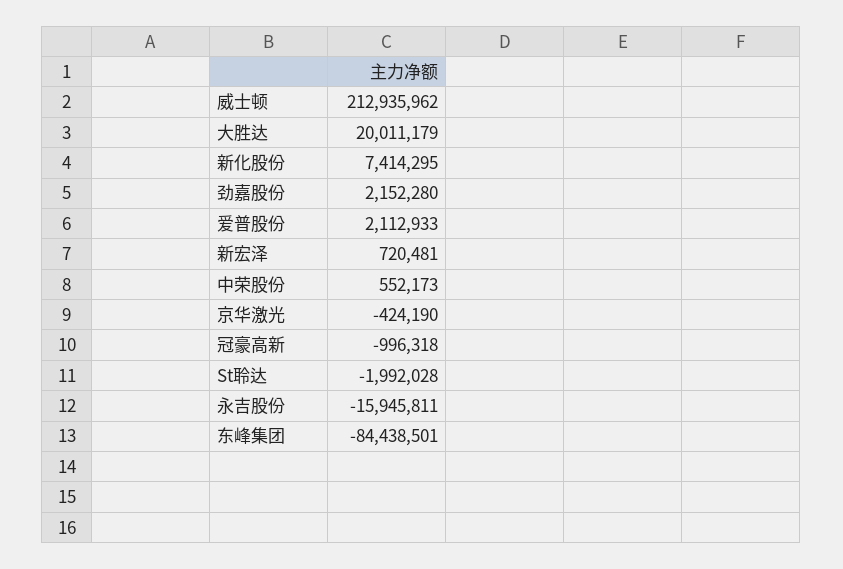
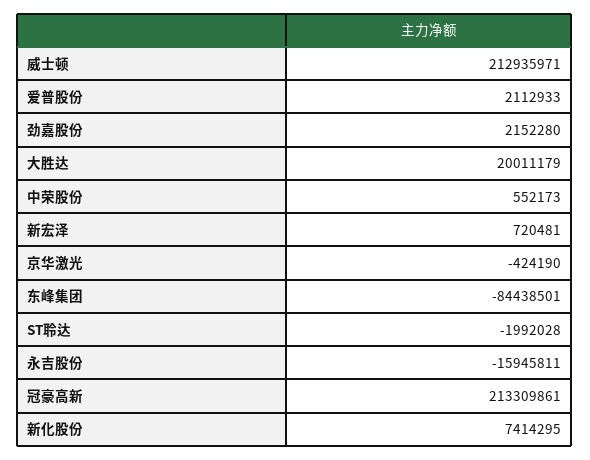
  {
-   "威士顿": 212935962,
+   "威士顿": 212935971,
    "大胜达": 20011179,
    "新化股份": 7414295,
    "劲嘉股份": 2152280,
    "爱普股份": 2112933,
    "新宏泽": 720481,
    "中荣股份": 552173,
    "京华激光": -424190,
-   "冠豪高新": -996318,
+   "冠豪高新": 213309861,
    "St聆达": -1992028,
    "永吉股份": -15945811,
    "东峰集团": -84438501
  }

